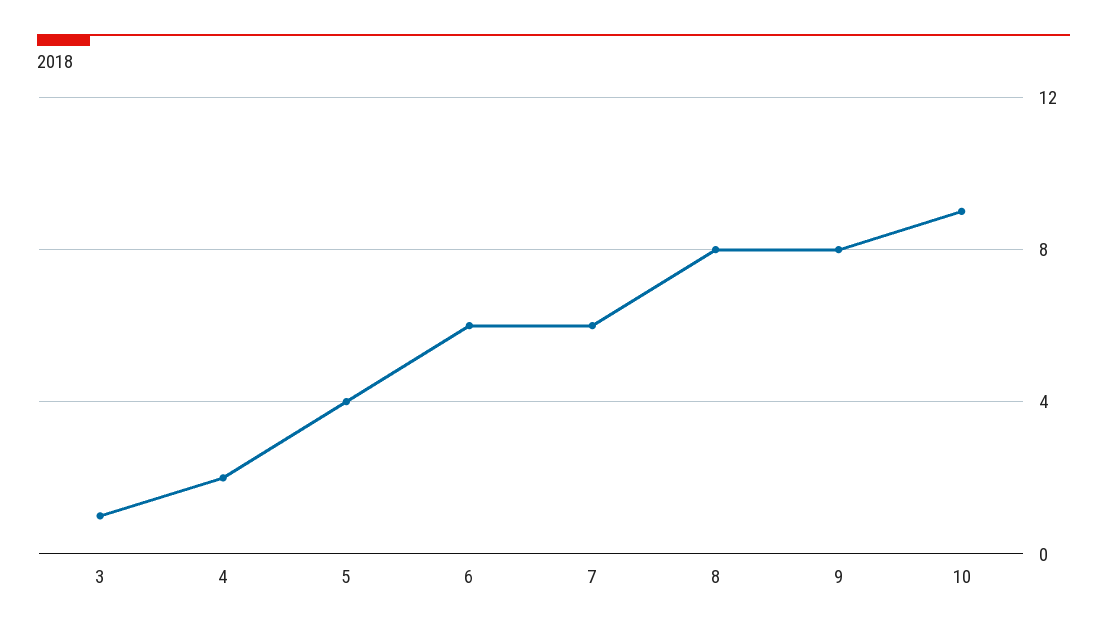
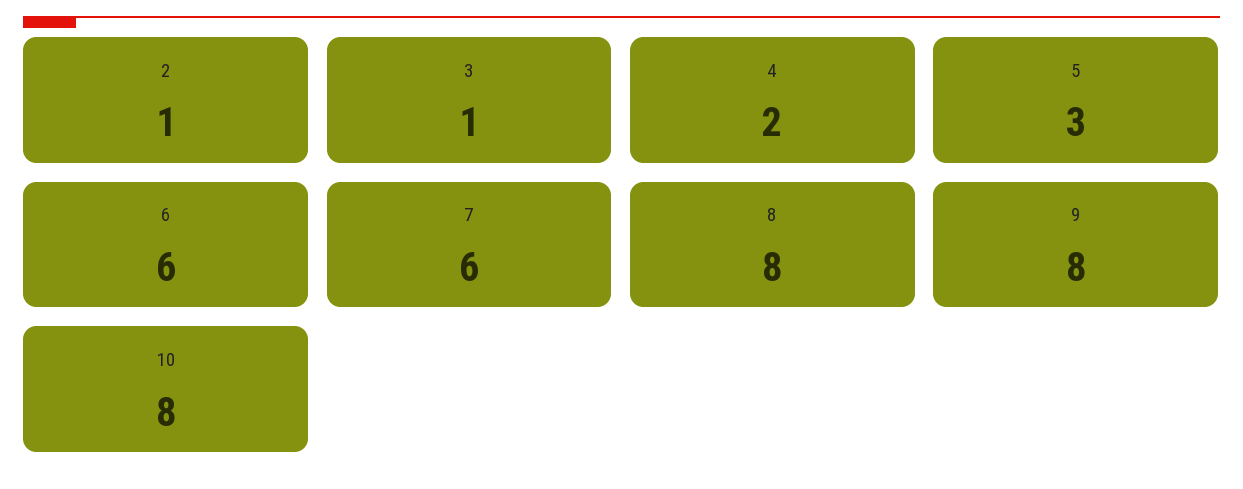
  {
    "3": 1,
    "4": 2,
-   "5": 4,
+   "5": 3,
    "6": 6,
    "7": 6,
    "8": 8,
    "9": 8,
-   "10": 9
+   "10": 8,
+   "2": 1
  }

